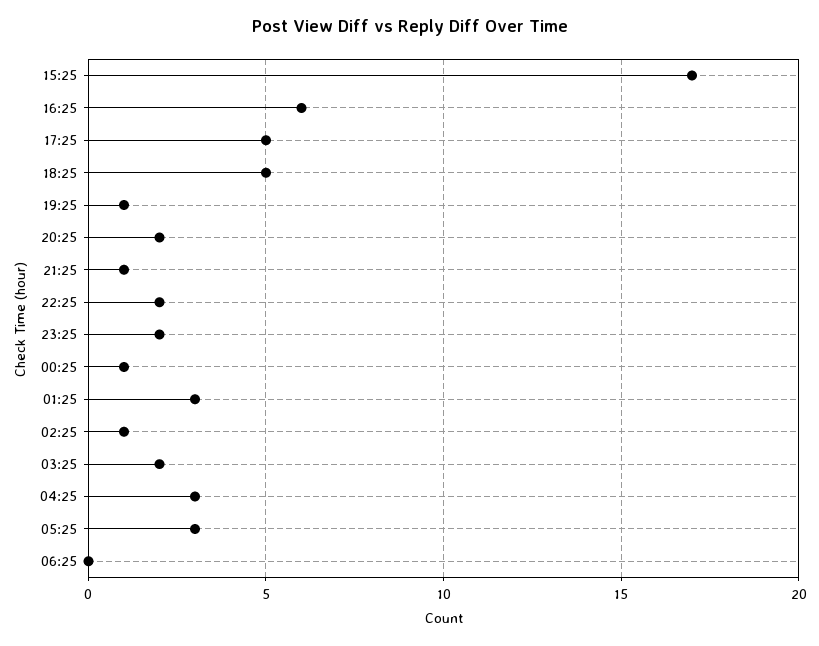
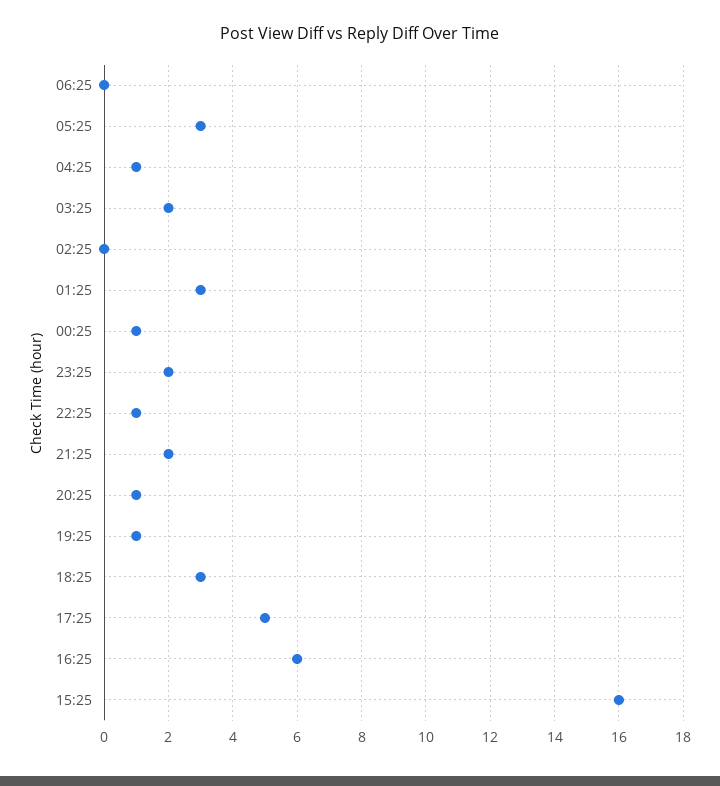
  {
-   "15:25": 17,
+   "15:25": 16,
    "16:25": 6,
    "17:25": 5,
-   "18:25": 5,
+   "18:25": 3,
    "19:25": 1,
-   "20:25": 2,
+   "20:25": 1,
-   "21:25": 1,
+   "21:25": 2,
-   "22:25": 2,
+   "22:25": 1,
    "23:25": 2,
    "00:25": 1,
    "01:25": 3,
-   "02:25": 1,
+   "02:25": 0,
    "03:25": 2,
-   "04:25": 3,
+   "04:25": 1,
    "05:25": 3,
    "06:25": 0
  }

